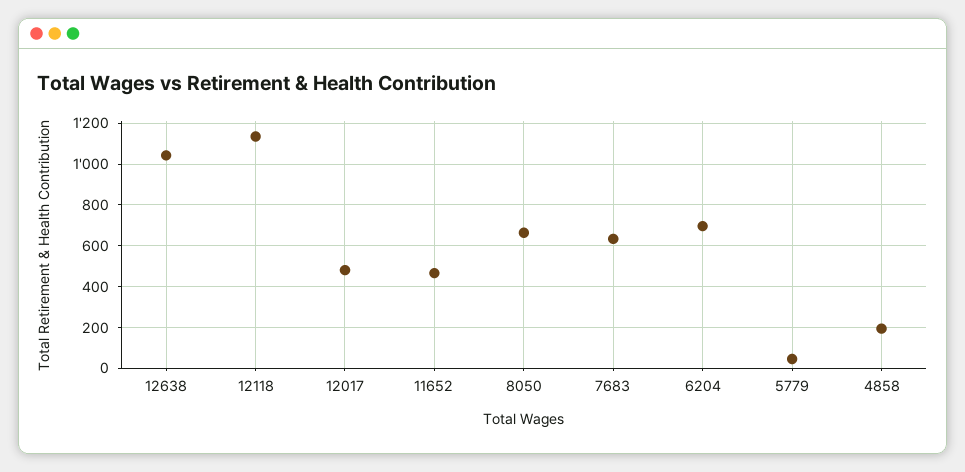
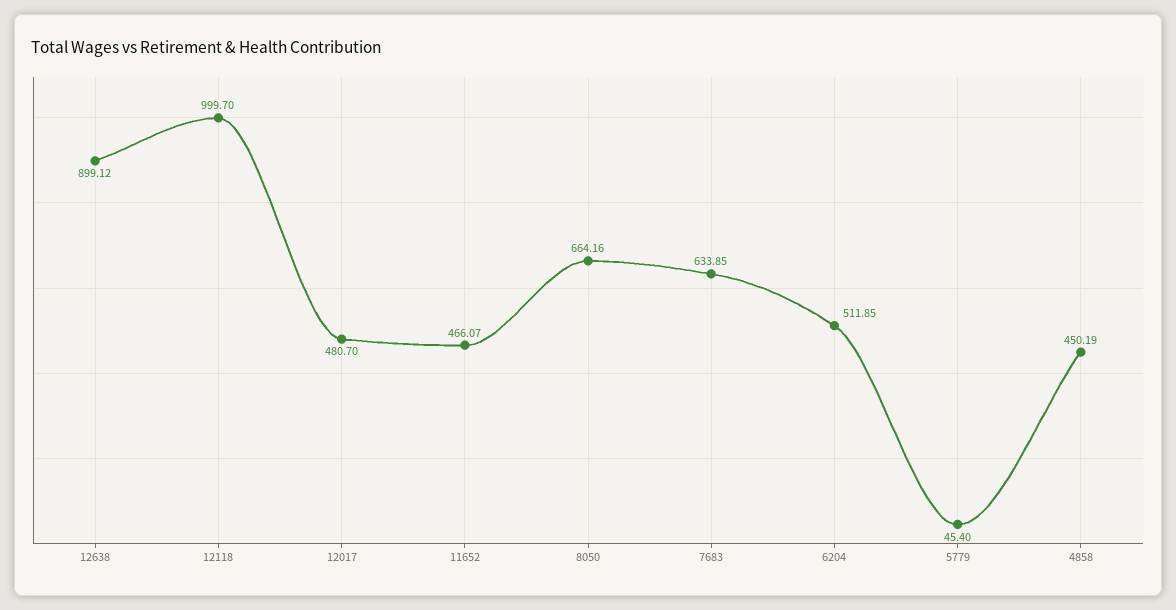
  {
-   "12638": 1050,
+   "12638": 899.12,
-   "12118": 1150,
+   "12118": 999.7,
    "12017": 480.7,
    "11652": 466.07,
    "8050": 664.16,
    "7683": 633.85,
-   "6204": 700,
+   "6204": 511.85,
    "5779": 45.4,
-   "4858": 200
+   "4858": 450.19
  }

